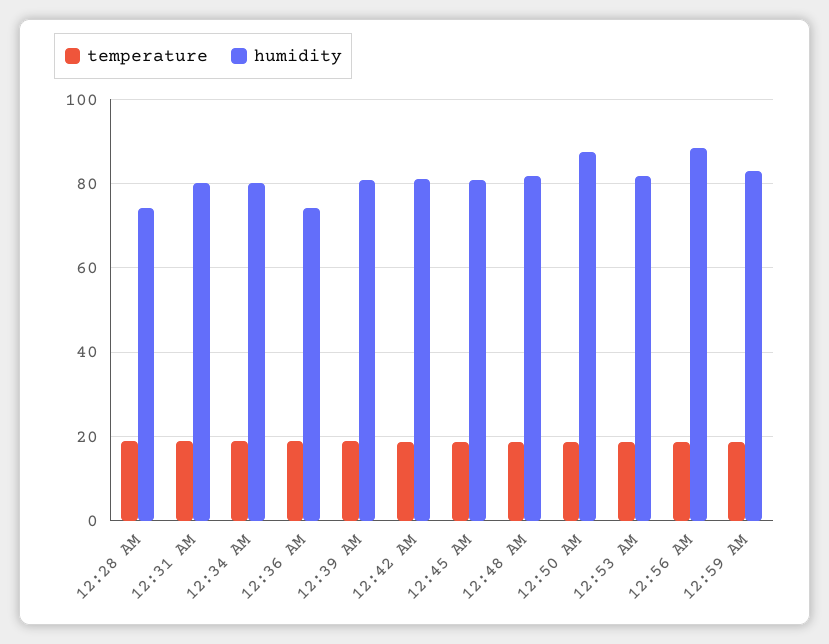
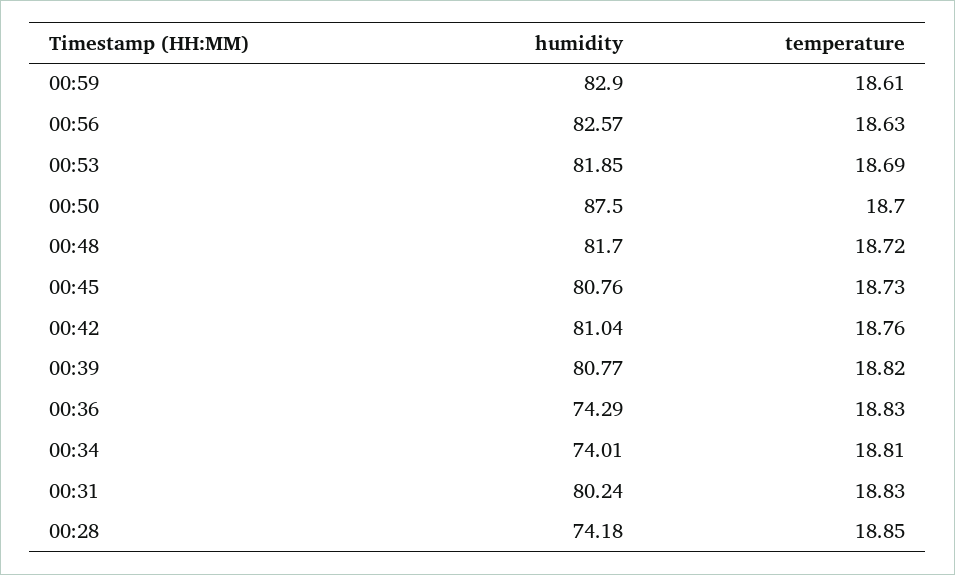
  {
    "temperature": {
      "12:28 AM": 18.85,
      "12:31 AM": 18.83,
      "12:34 AM": 18.81,
      "12:36 AM": 18.83,
      "12:39 AM": 18.82,
      "12:42 AM": 18.76,
      "12:45 AM": 18.73,
      "12:48 AM": 18.72,
      "12:50 AM": 18.7,
      "12:53 AM": 18.69,
      "12:56 AM": 18.63,
      "12:59 AM": 18.61
    },
    "humidity": {
      "12:28 AM": 74.18,
      "12:31 AM": 80.24,
-     "12:34 AM": 80,
+     "12:34 AM": 74.01,
      "12:36 AM": 74.29,
      "12:39 AM": 80.77,
      "12:42 AM": 81.04,
      "12:45 AM": 80.76,
      "12:48 AM": 81.7,
      "12:50 AM": 87.5,
      "12:53 AM": 81.85,
-     "12:56 AM": 88,
+     "12:56 AM": 82.57,
      "12:59 AM": 82.9
    }
  }

